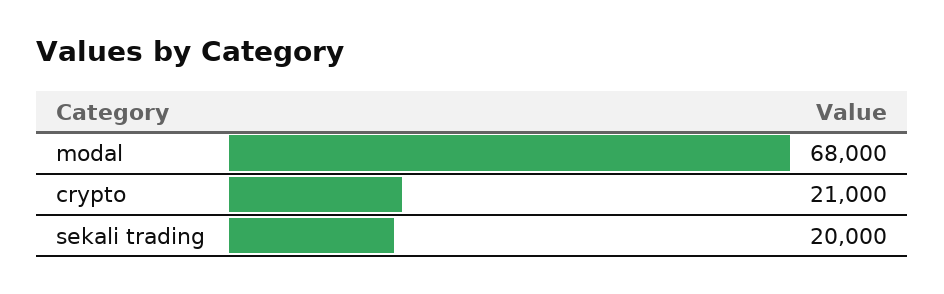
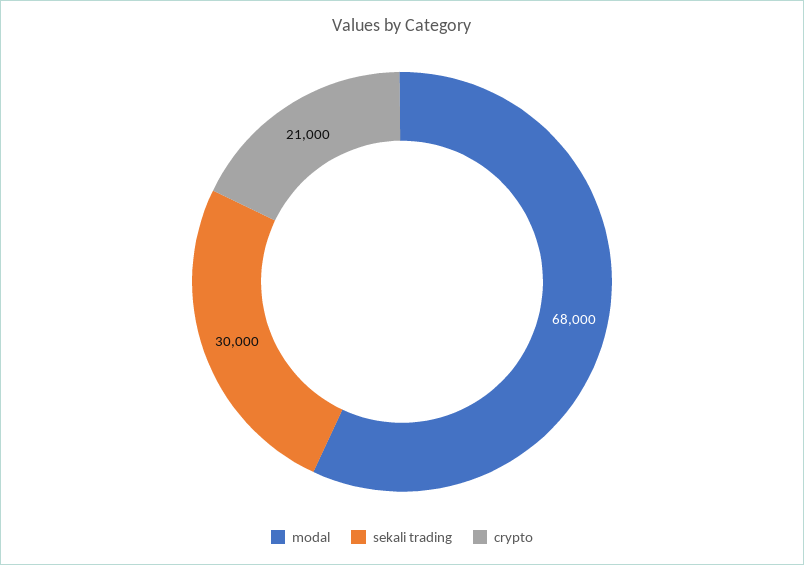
  {
    "modal": 68000,
    "crypto": 21000,
-   "sekali trading": 20000
+   "sekali trading": 30000
  }

